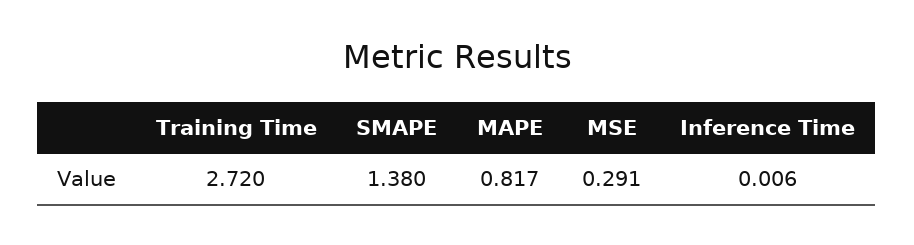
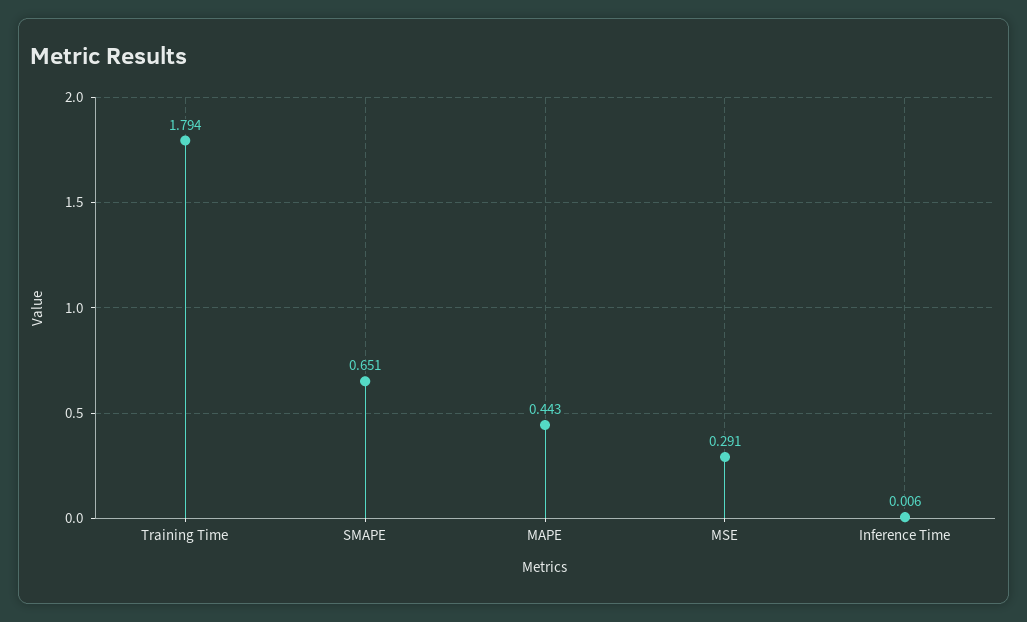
  {
-   "Training Time": 2.72,
+   "Training Time": 1.794,
-   "SMAPE": 1.38,
+   "SMAPE": 0.651,
-   "MAPE": 0.817,
+   "MAPE": 0.443,
    "MSE": 0.291,
    "Inference Time": 0.006
  }

